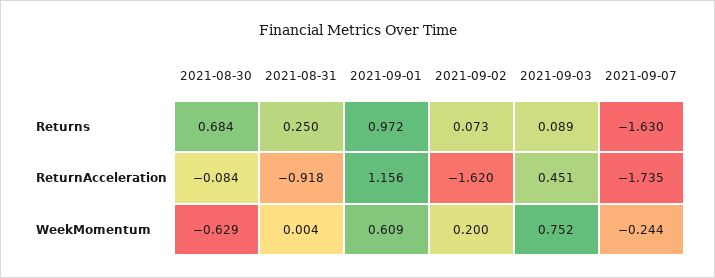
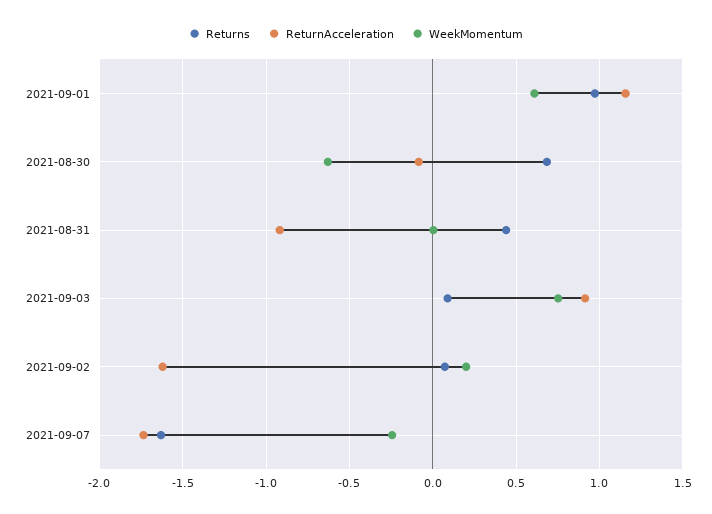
  {
    "Returns": {
      "2021-08-30": 0.684,
-     "2021-08-31": 0.25,
+     "2021-08-31": 0.45,
      "2021-09-01": 0.972,
      "2021-09-02": 0.073,
      "2021-09-03": 0.089,
      "2021-09-07": -1.63
    },
    "ReturnAcceleration": {
      "2021-08-30": -0.084,
      "2021-08-31": -0.918,
      "2021-09-01": 1.156,
      "2021-09-02": -1.62,
-     "2021-09-03": 0.451,
+     "2021-09-03": 0.9,
      "2021-09-07": -1.735
    },
    "WeekMomentum": {
      "2021-08-30": -0.629,
      "2021-08-31": 0.004,
      "2021-09-01": 0.609,
      "2021-09-02": 0.2,
      "2021-09-03": 0.752,
      "2021-09-07": -0.244
    }
  }

